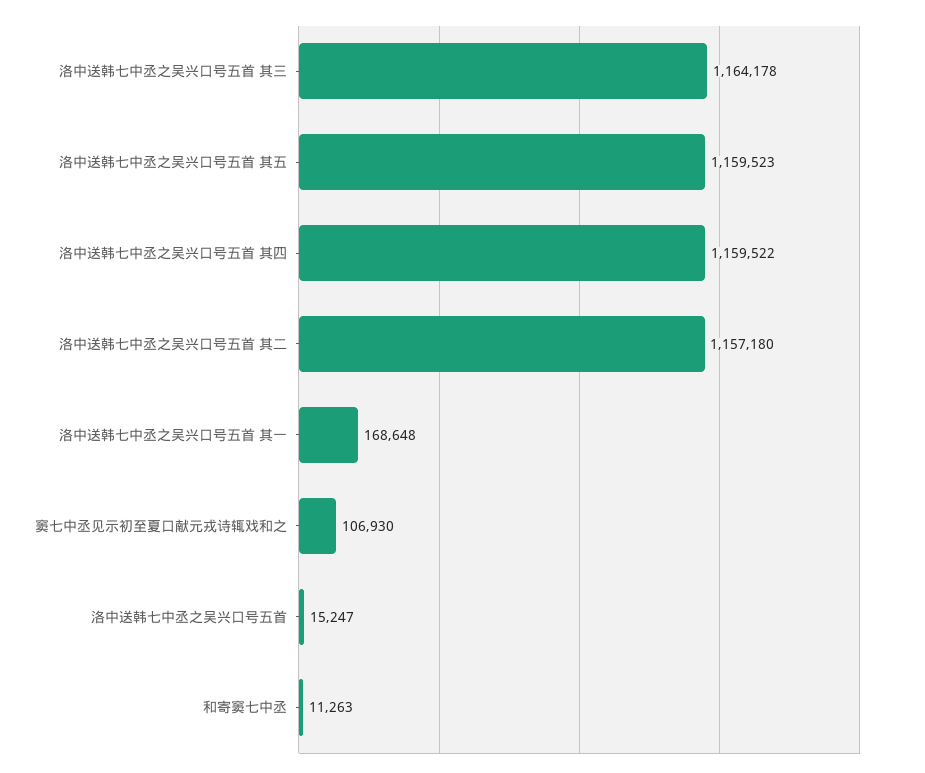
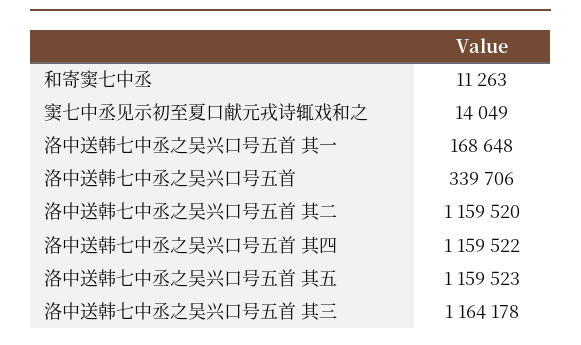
  {
    "洛中送韩七中丞之吴兴口号五首 其三": 1164178,
    "洛中送韩七中丞之吴兴口号五首 其五": 1159523,
    "洛中送韩七中丞之吴兴口号五首 其四": 1159522,
-   "洛中送韩七中丞之吴兴口号五首 其二": 1157180,
+   "洛中送韩七中丞之吴兴口号五首 其二": 1159520,
    "洛中送韩七中丞之吴兴口号五首 其一": 168648,
-   "窦七中丞见示初至夏口献元戎诗辄戏和之": 106930,
+   "窦七中丞见示初至夏口献元戎诗辄戏和之": 14049,
-   "洛中送韩七中丞之吴兴口号五首": 15247,
+   "洛中送韩七中丞之吴兴口号五首": 339706,
    "和寄窦七中丞": 11263
  }

